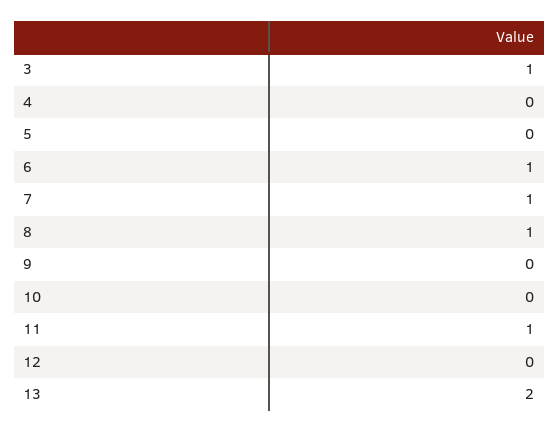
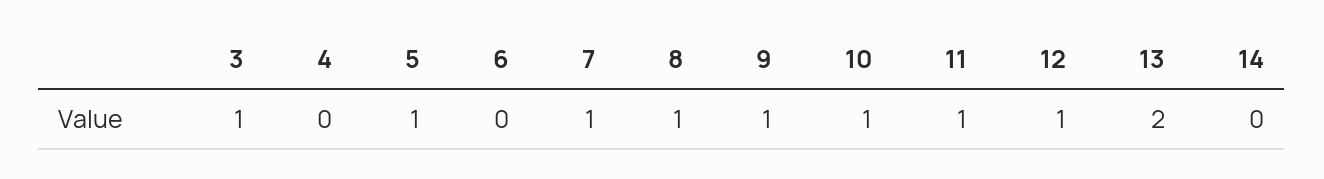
  {
    "3": 1,
    "4": 0,
-   "5": 0,
+   "5": 1,
-   "6": 1,
+   "6": 0,
    "7": 1,
    "8": 1,
-   "9": 0,
+   "9": 1,
-   "10": 0,
+   "10": 1,
    "11": 1,
-   "12": 0,
+   "12": 1,
-   "13": 2
+   "13": 2,
+   "14": 0
  }

